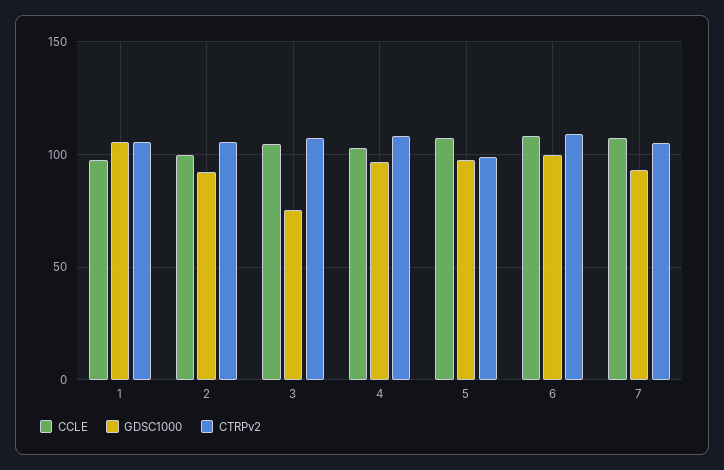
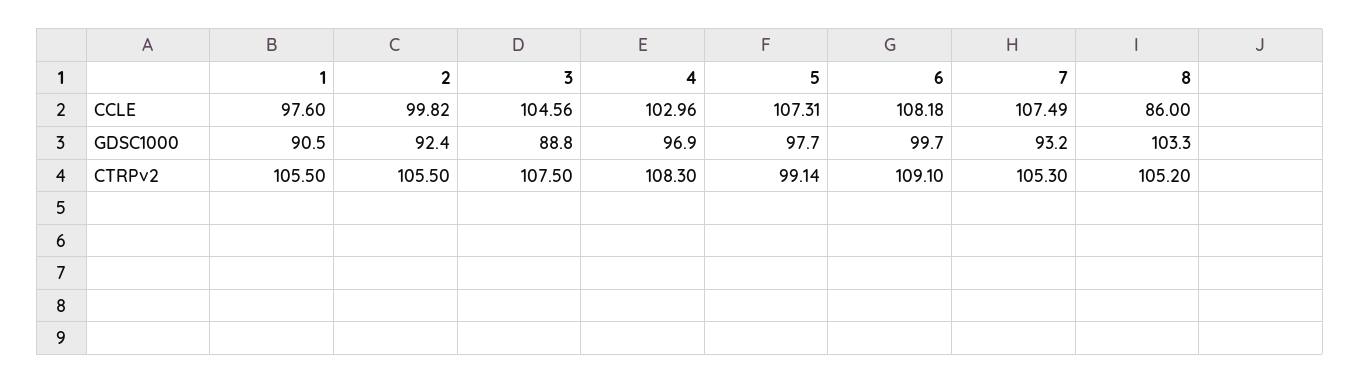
  {
    "CCLE": {
      "1": 97.6,
      "2": 99.82,
      "3": 104.56,
      "4": 102.96,
      "5": 107.31,
      "6": 108.18,
-     "7": 107.49
+     "7": 107.49,
+     "8": 86
    },
    "GDSC1000": {
-     "1": 105,
+     "1": 90.5,
      "2": 92.4,
-     "3": 75,
+     "3": 88.8,
      "4": 96.9,
      "5": 97.7,
      "6": 99.7,
-     "7": 93.2
+     "7": 93.2,
+     "8": 103.3
    },
    "CTRPv2": {
      "1": 105.5,
      "2": 105.5,
      "3": 107.5,
      "4": 108.3,
      "5": 99.14,
      "6": 109.1,
-     "7": 105.3
+     "7": 105.3,
+     "8": 105.2
    }
  }

